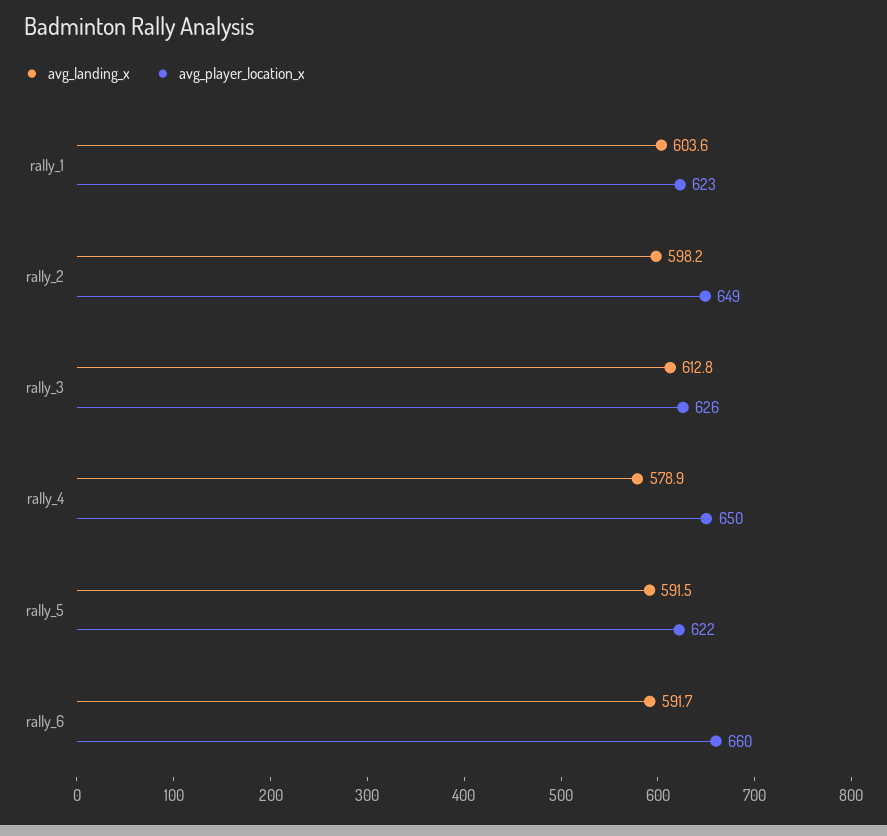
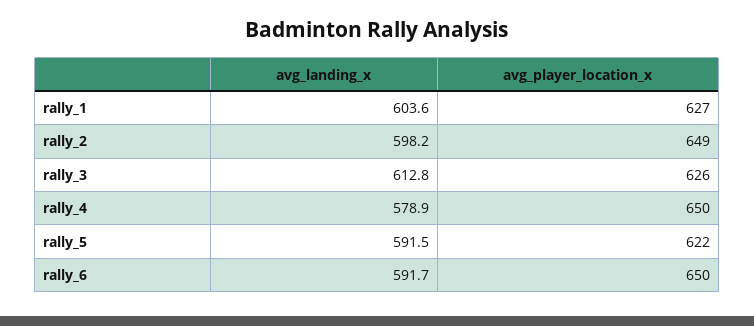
  {
    "avg_landing_x": {
      "rally_1": 603.6,
      "rally_2": 598.2,
      "rally_3": 612.8,
      "rally_4": 578.9,
      "rally_5": 591.5,
      "rally_6": 591.7
    },
    "avg_player_location_x": {
-     "rally_1": 623,
+     "rally_1": 627,
      "rally_2": 649,
      "rally_3": 626,
      "rally_4": 650,
      "rally_5": 622,
-     "rally_6": 660
+     "rally_6": 650
    }
  }

